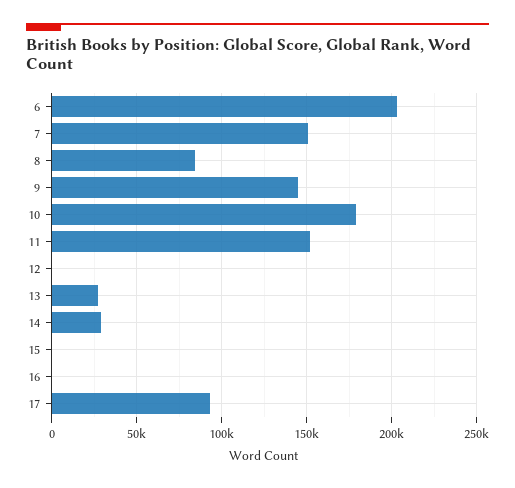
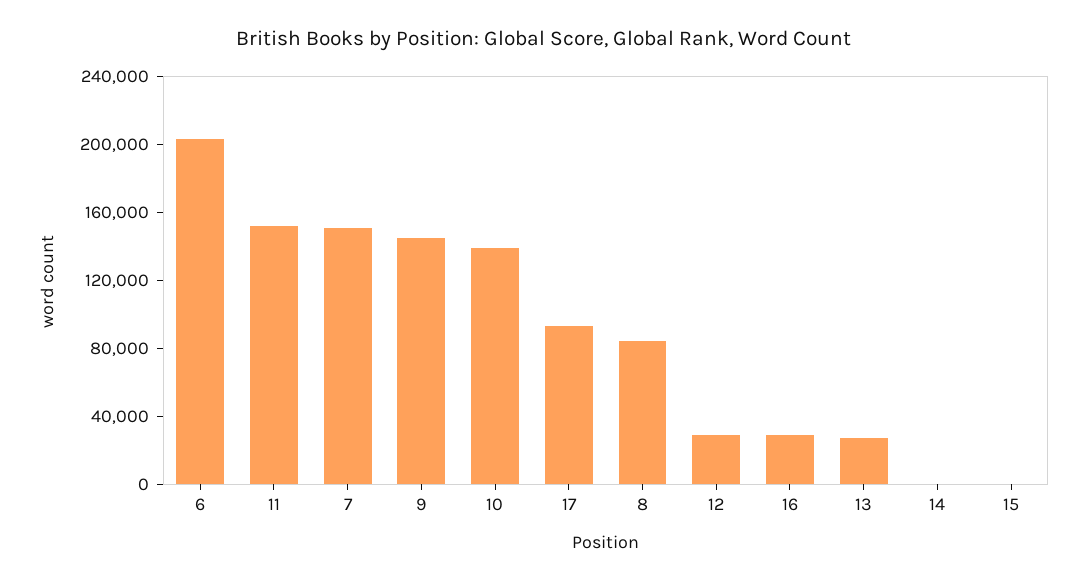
  {
    "6": 205000,
    "7": 150000,
    "8": 85000,
    "9": 145000,
-   "10": 180000,
+   "10": 140000,
    "11": 150000,
-   "12": 0,
+   "12": 30000,
    "13": 25000,
-   "14": 30000,
+   "14": 0,
    "15": 0,
-   "16": 0,
+   "16": 30000,
    "17": 95000
  }

